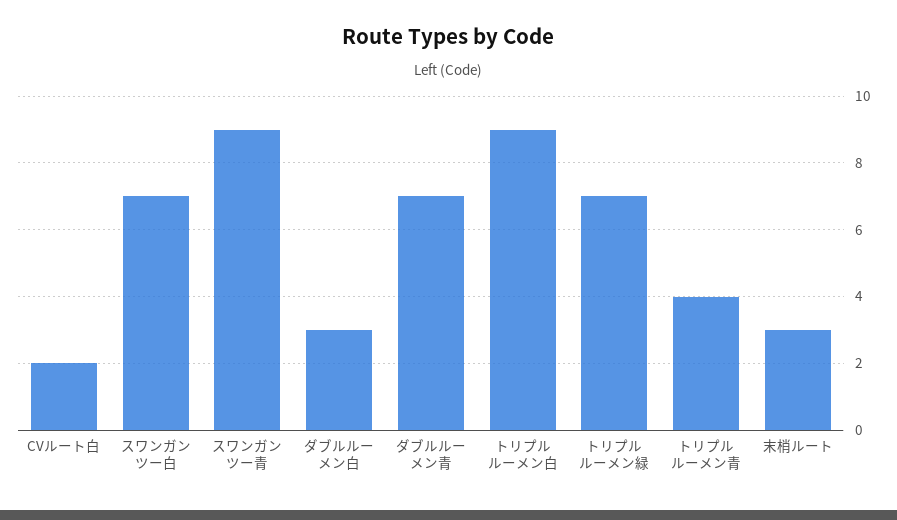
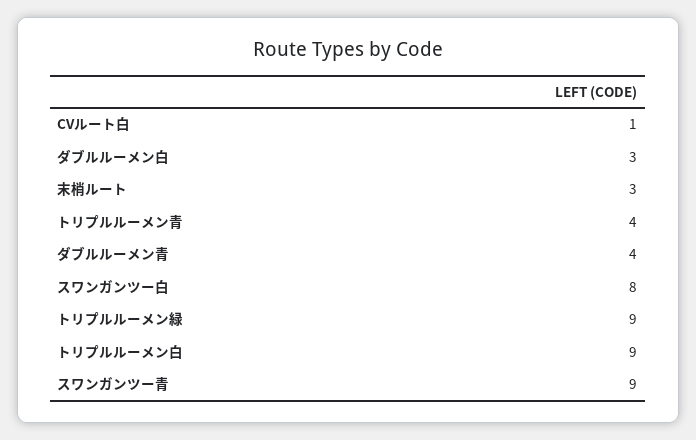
  {
-   "CVルート白": 2,
+   "CVルート白": 1,
-   "スワンガンツー白": 7,
+   "スワンガンツー白": 8,
    "スワンガンツー青": 9,
    "ダブルルーメン白": 3,
-   "ダブルルーメン青": 7,
+   "ダブルルーメン青": 4,
    "トリプルルーメン白": 9,
-   "トリプルルーメン緑": 7,
+   "トリプルルーメン緑": 9,
    "トリプルルーメン青": 4,
    "末梢ルート": 3
  }

